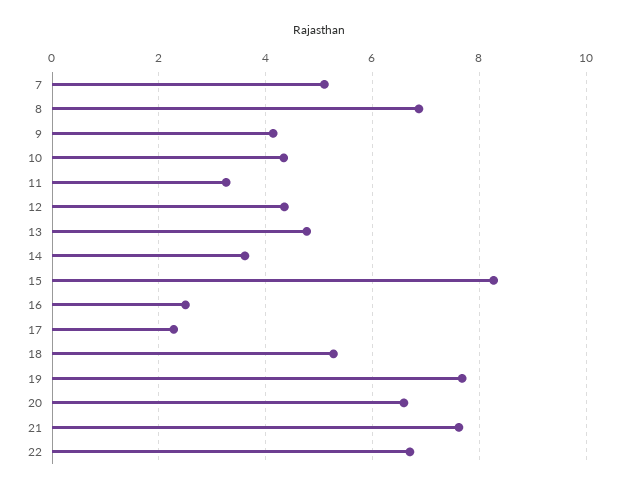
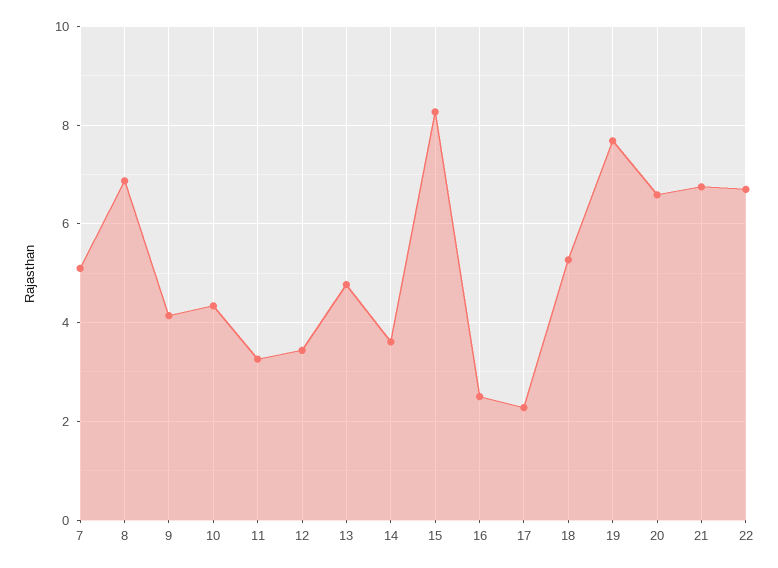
  {
    "7": 5.2,
    "8": 6.8,
    "9": 4.2,
    "10": 4.4,
    "11": 3.2,
-   "12": 4.4,
+   "12": 3.4,
    "13": 4.8,
    "14": 3.6,
    "15": 8.2,
    "16": 2.6,
    "17": 2.2,
    "18": 5.2,
    "19": 7.6,
    "20": 6.6,
-   "21": 7.6,
+   "21": 6.8,
    "22": 6.8
  }

